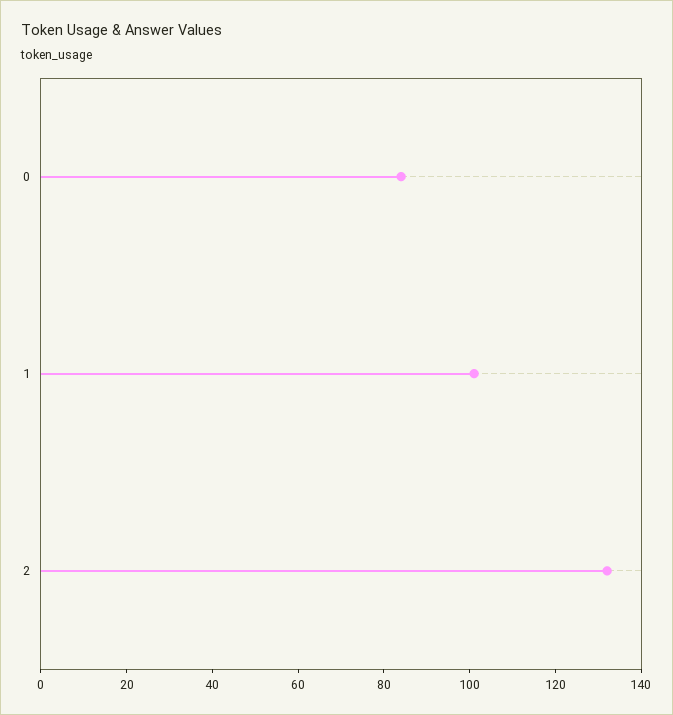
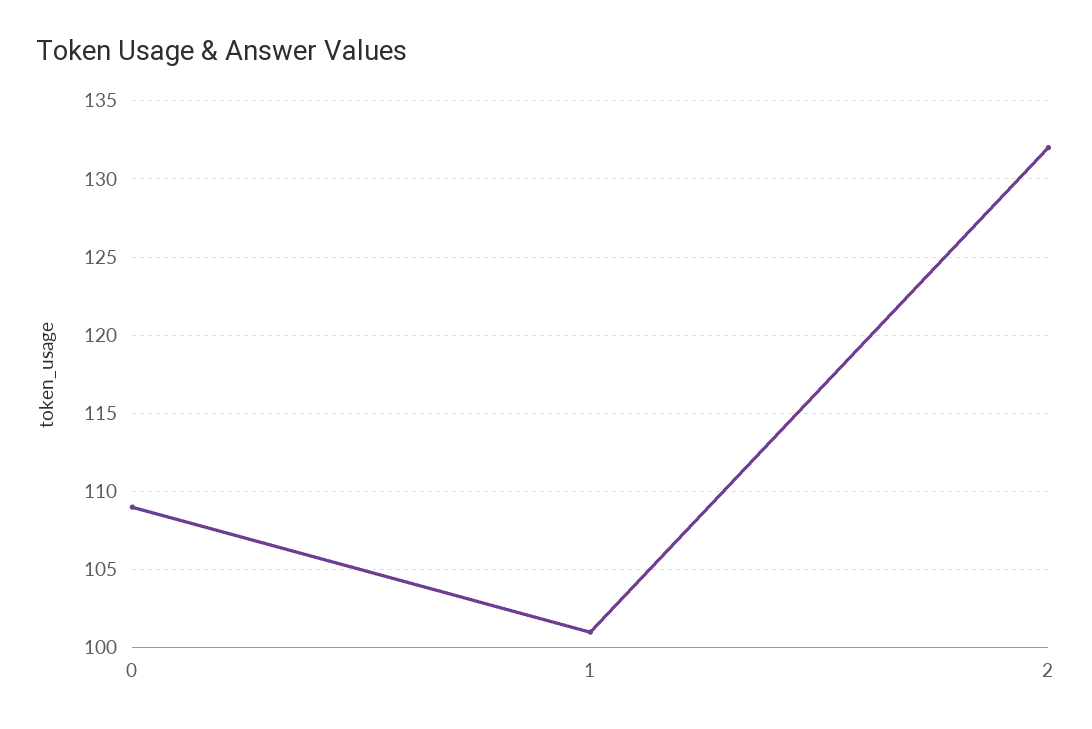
  {
-   "0": 85,
+   "0": 109,
    "1": 101,
    "2": 132
  }

